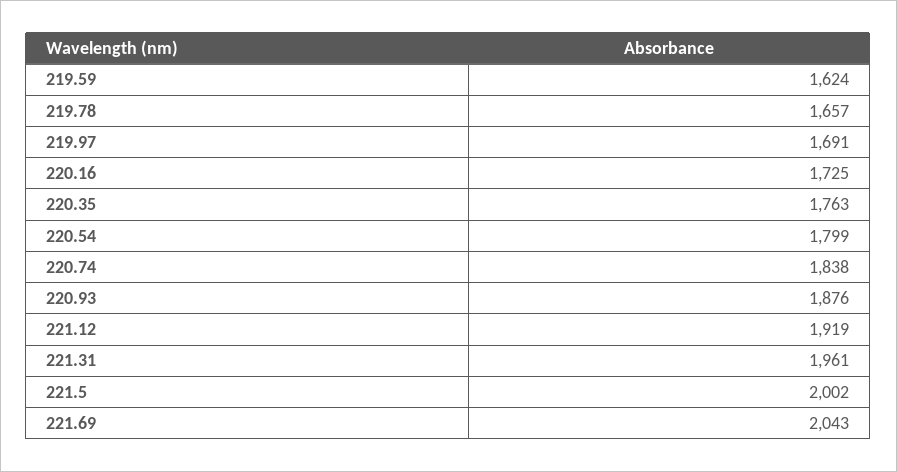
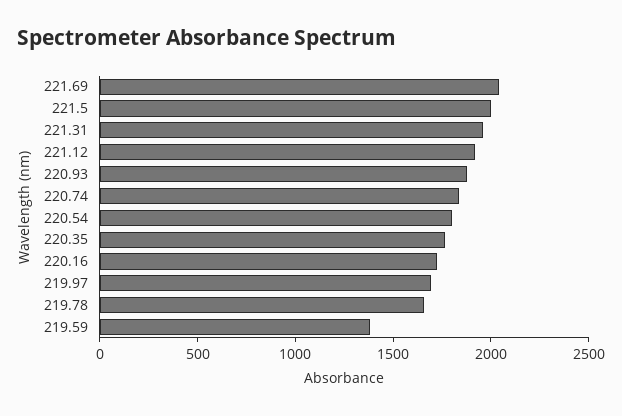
  {
-   "219.59": 1624,
+   "219.59": 1400,
    "219.78": 1657,
    "219.97": 1691,
    "220.16": 1725,
    "220.35": 1763,
    "220.54": 1799,
    "220.74": 1838,
    "220.93": 1876,
    "221.12": 1919,
    "221.31": 1961,
    "221.5": 2002,
    "221.69": 2043
  }

